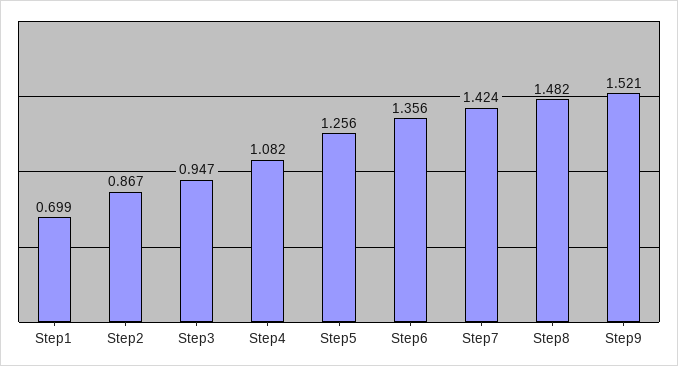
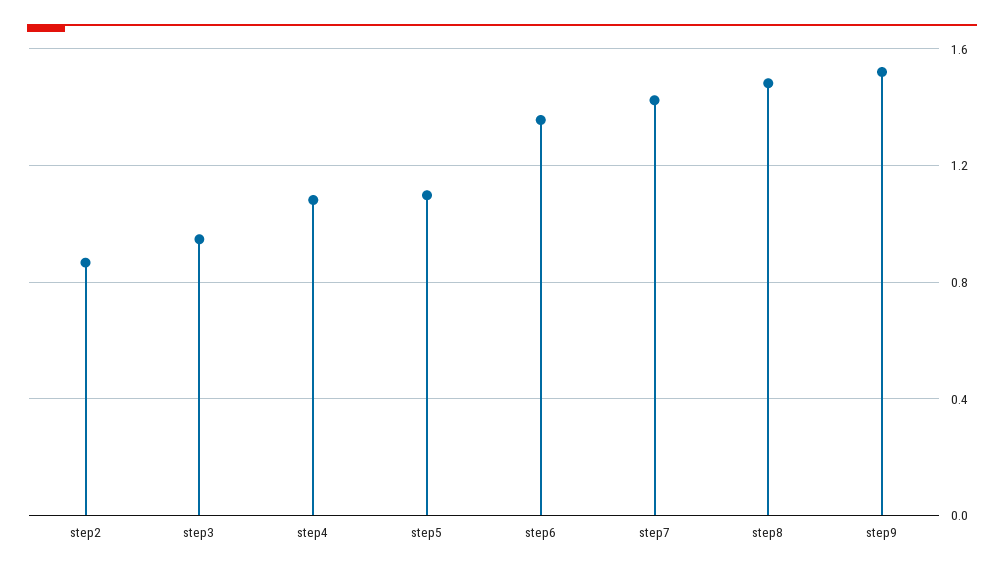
  {
-   "Step1": 0.699,
    "Step2": 0.867,
    "Step3": 0.947,
    "Step4": 1.082,
-   "Step5": 1.256,
+   "Step5": 1.1,
    "Step6": 1.356,
    "Step7": 1.424,
    "Step8": 1.482,
    "Step9": 1.521
  }

